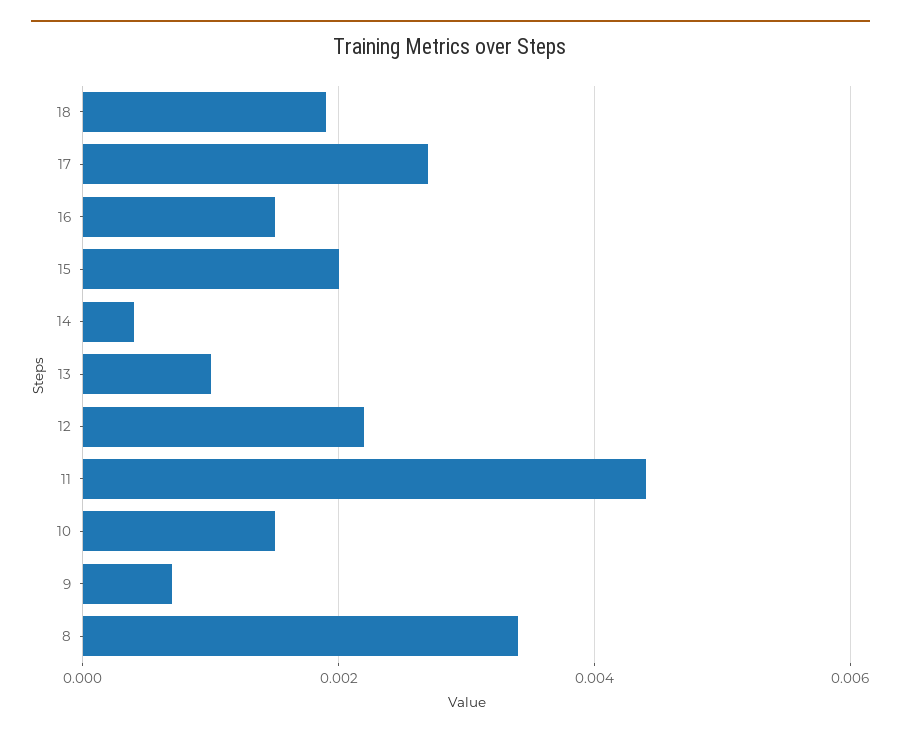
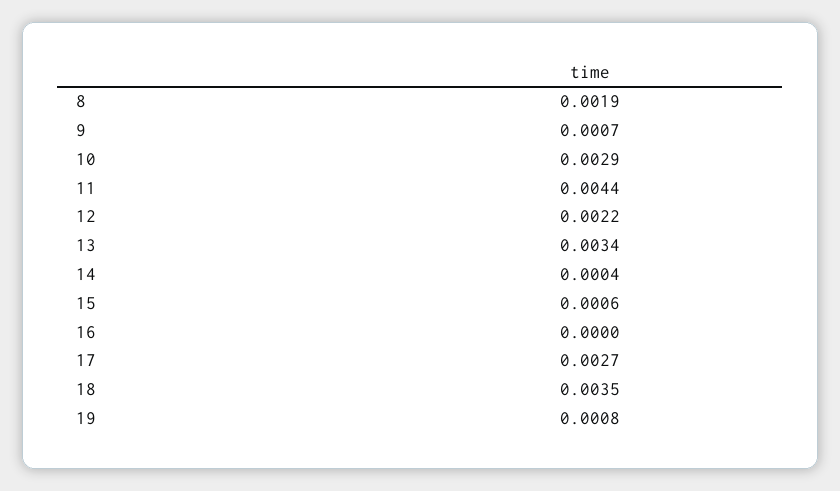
  {
-   "18": 0.002,
+   "18": 0.0035,
    "17": 0.0027,
-   "16": 0.0015,
+   "16": 0,
-   "15": 0.002,
+   "15": 0.0006,
    "14": 0.0004,
-   "13": 0.001,
+   "13": 0.0034,
    "12": 0.0022,
    "11": 0.0044,
-   "10": 0.0015,
+   "10": 0.0029,
    "9": 0.0007,
-   "8": 0.0035
+   "8": 0.0019,
+   "19": 0.0008
  }

